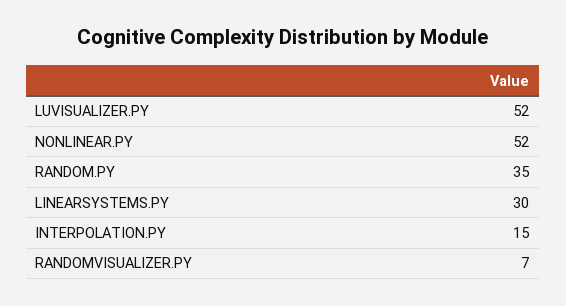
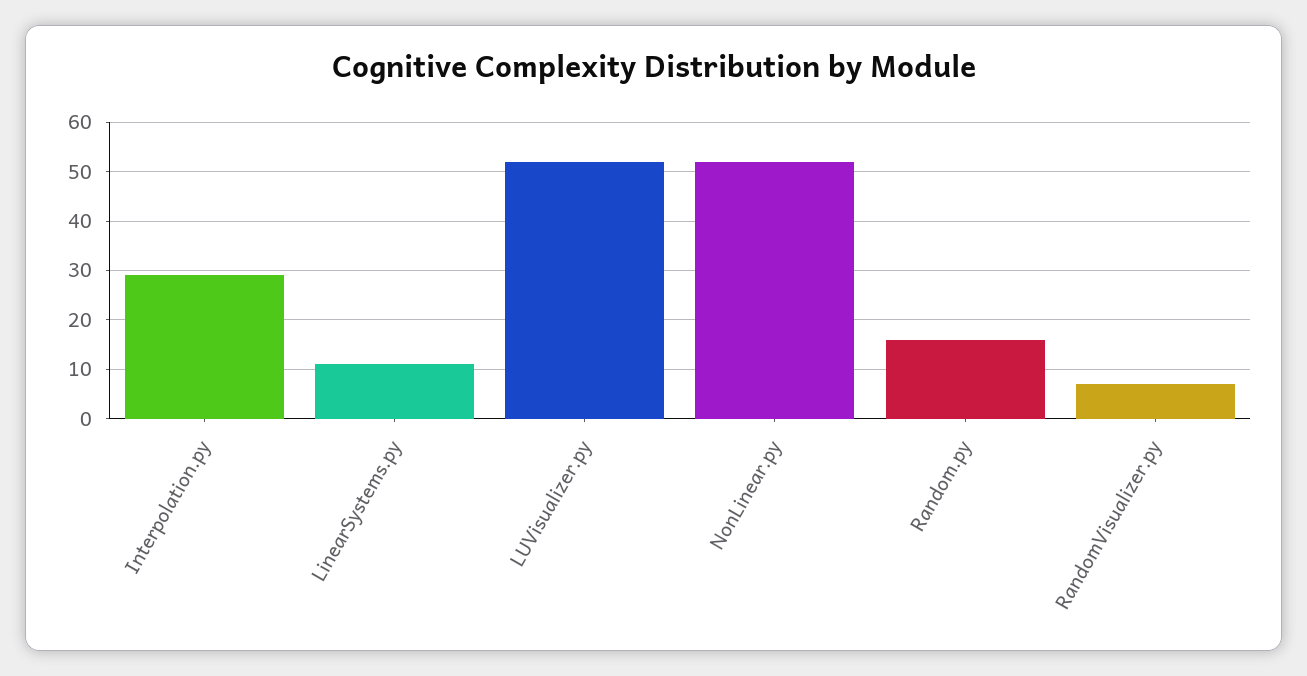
  {
    "LUVISUALIZER.PY": 52,
    "NONLINEAR.PY": 52,
-   "RANDOM.PY": 35,
+   "RANDOM.PY": 15,
-   "LINEARSYSTEMS.PY": 30,
+   "LINEARSYSTEMS.PY": 10,
-   "INTERPOLATION.PY": 15,
+   "INTERPOLATION.PY": 30,
    "RANDOMVISUALIZER.PY": 7
  }

